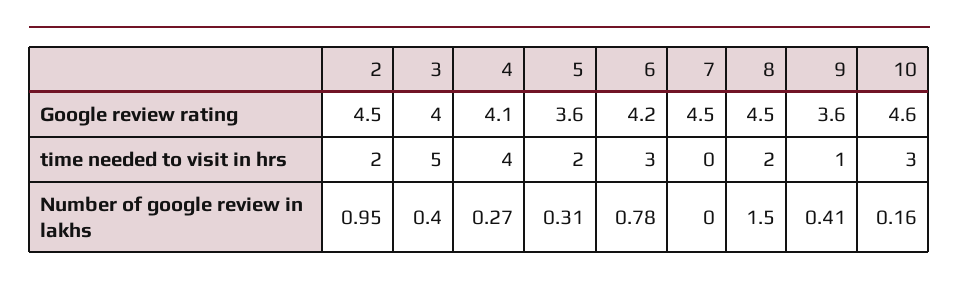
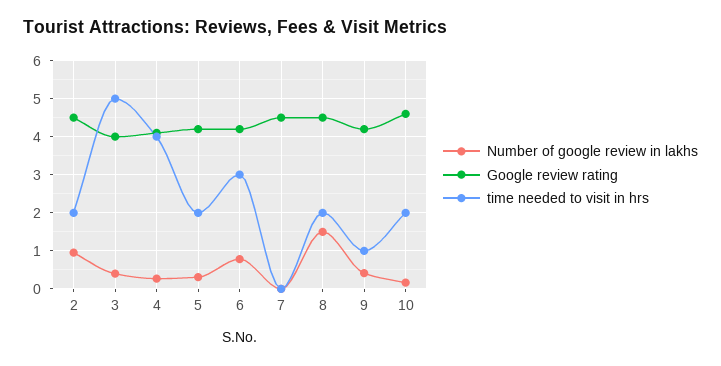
  {
    "Google review rating": {
      "2": 4.5,
      "3": 4,
      "4": 4.1,
-     "5": 3.6,
+     "5": 4.2,
      "6": 4.2,
      "7": 4.5,
      "8": 4.5,
-     "9": 3.6,
+     "9": 4.2,
      "10": 4.6
    },
    "time needed to visit in hrs": {
      "2": 2,
      "3": 5,
      "4": 4,
      "5": 2,
      "6": 3,
      "7": 0,
      "8": 2,
      "9": 1,
-     "10": 3
+     "10": 2
    },
    "Number of google review in lakhs": {
      "2": 0.95,
      "3": 0.4,
      "4": 0.27,
      "5": 0.31,
      "6": 0.78,
      "7": 0,
      "8": 1.5,
      "9": 0.41,
      "10": 0.16
    }
  }

